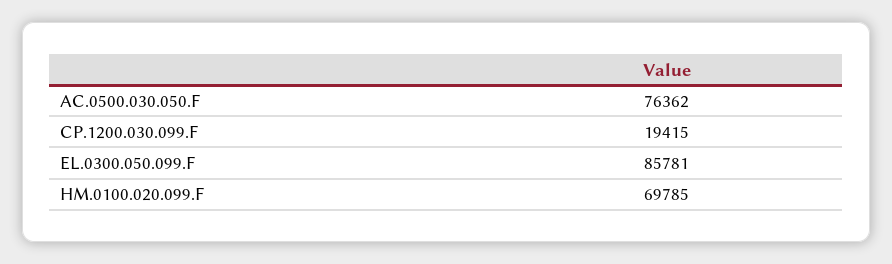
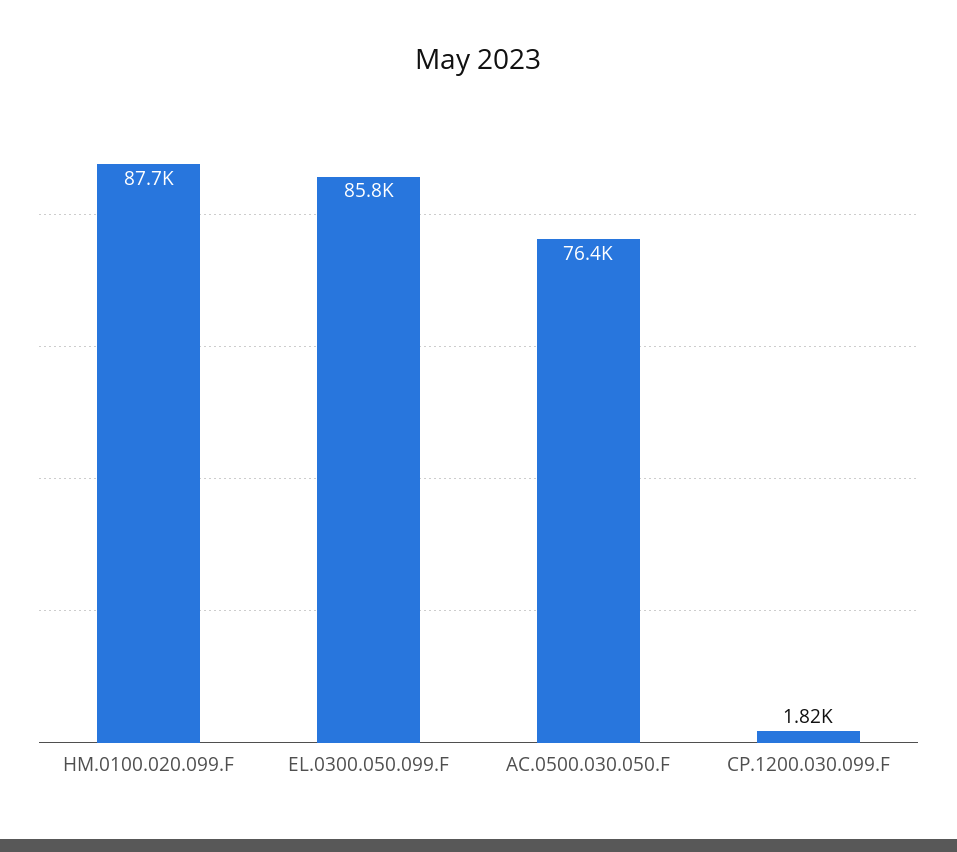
  {
    "AC.0500.030.050.F": 76362,
-   "CP.1200.030.099.F": 19415,
+   "CP.1200.030.099.F": 1820,
    "EL.0300.050.099.F": 85781,
-   "HM.0100.020.099.F": 69785
+   "HM.0100.020.099.F": 87700
  }

